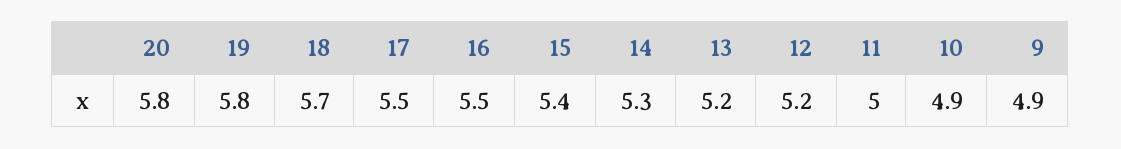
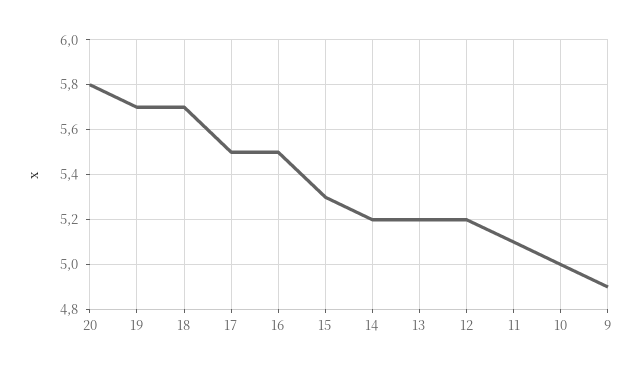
  {
    "20": 5.8,
-   "19": 5.8,
+   "19": 5.7,
    "18": 5.7,
    "17": 5.5,
    "16": 5.5,
-   "15": 5.4,
+   "15": 5.3,
-   "14": 5.3,
+   "14": 5.2,
    "13": 5.2,
    "12": 5.2,
-   "11": 5,
+   "11": 5.1,
-   "10": 4.9,
+   "10": 5,
    "9": 4.9
  }

